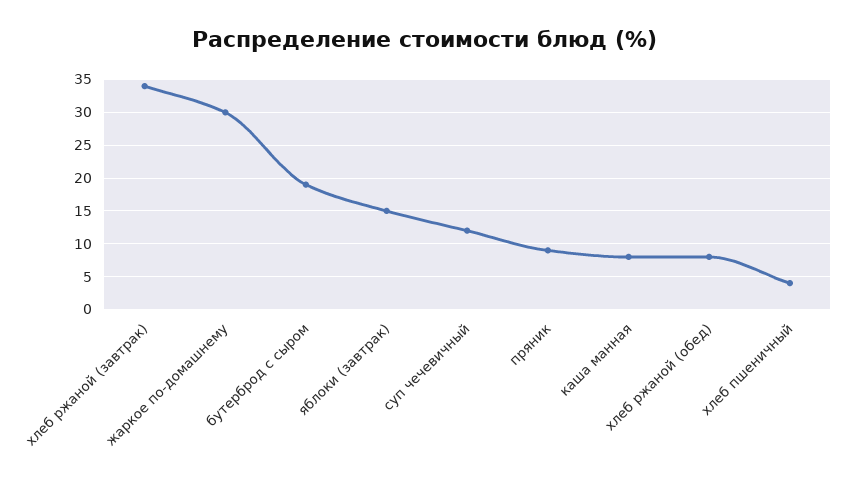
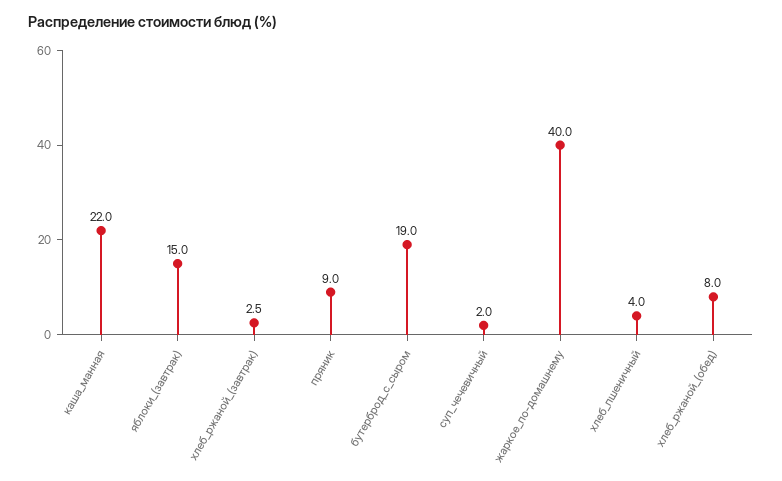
  {
-   "хлеб ржаной (завтрак)": 34,
+   "хлеб ржаной (завтрак)": 2.5,
-   "жаркое по-домашнему": 30,
+   "жаркое по-домашнему": 40,
    "бутерброд с сыром": 19,
    "яблоки (завтрак)": 15,
-   "суп чечевичный": 12,
+   "суп чечевичный": 2,
    "пряник": 9,
-   "каша манная": 8,
+   "каша манная": 22,
    "хлеб ржаной (обед)": 8,
    "хлеб пшеничный": 4
  }

